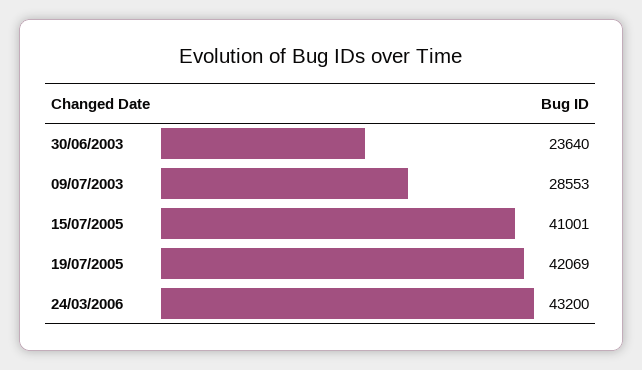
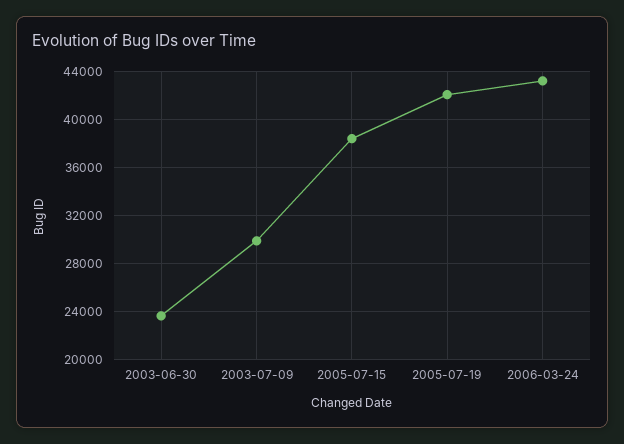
  {
    "30/06/2003": 23640,
-   "09/07/2003": 28553,
+   "09/07/2003": 30000,
-   "15/07/2005": 41001,
+   "15/07/2005": 38500,
    "19/07/2005": 42069,
    "24/03/2006": 43200
  }

